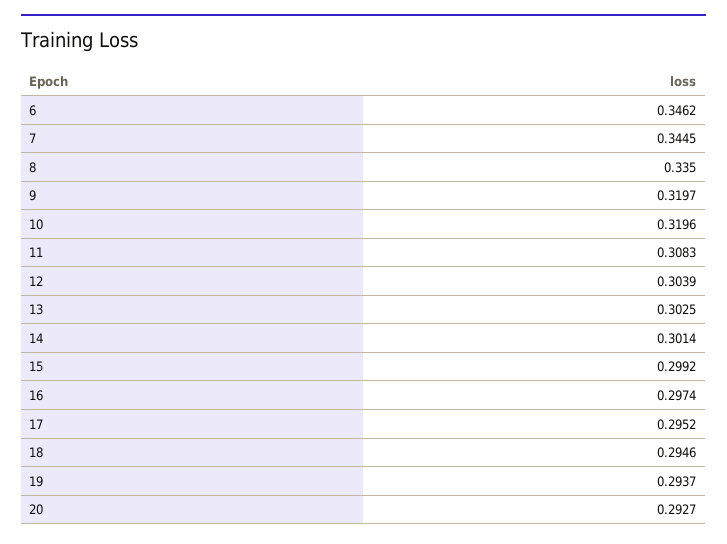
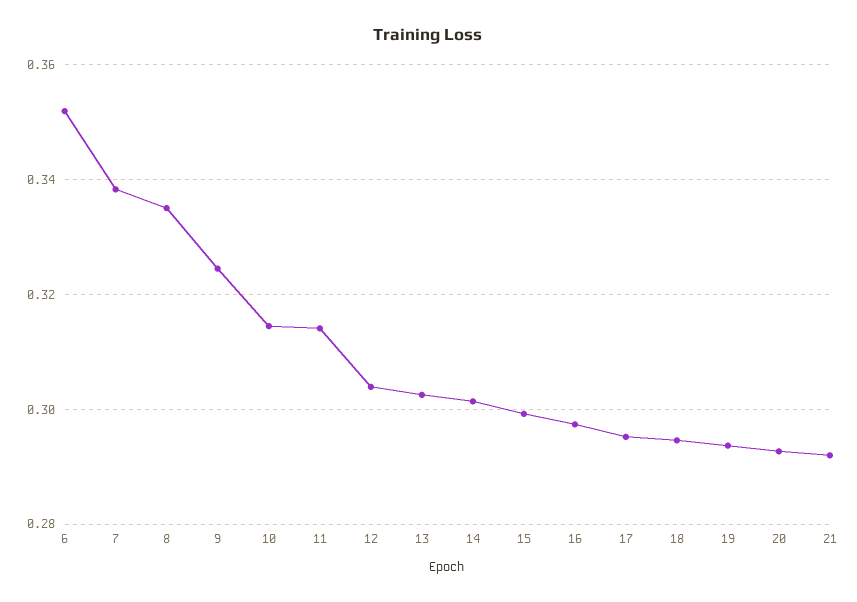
  {
-   "6": 0.3462,
+   "6": 0.352,
-   "7": 0.3445,
+   "7": 0.338,
    "8": 0.335,
-   "9": 0.3197,
+   "9": 0.324,
-   "10": 0.3196,
+   "10": 0.314,
-   "11": 0.3083,
+   "11": 0.314,
    "12": 0.3039,
    "13": 0.3025,
    "14": 0.3014,
    "15": 0.2992,
    "16": 0.2974,
    "17": 0.2952,
    "18": 0.2946,
    "19": 0.2937,
-   "20": 0.2927
+   "20": 0.2927,
+   "21": 0.292
  }

